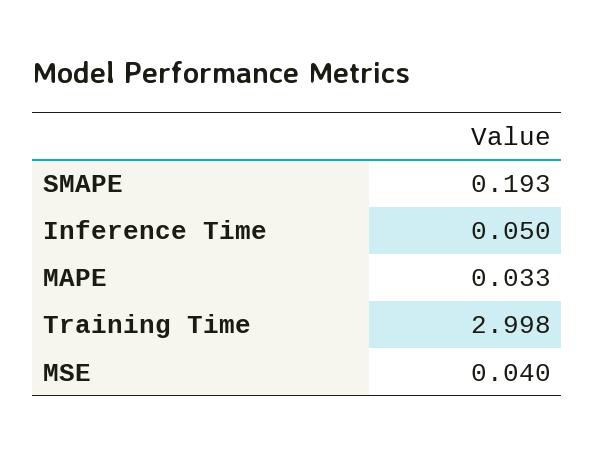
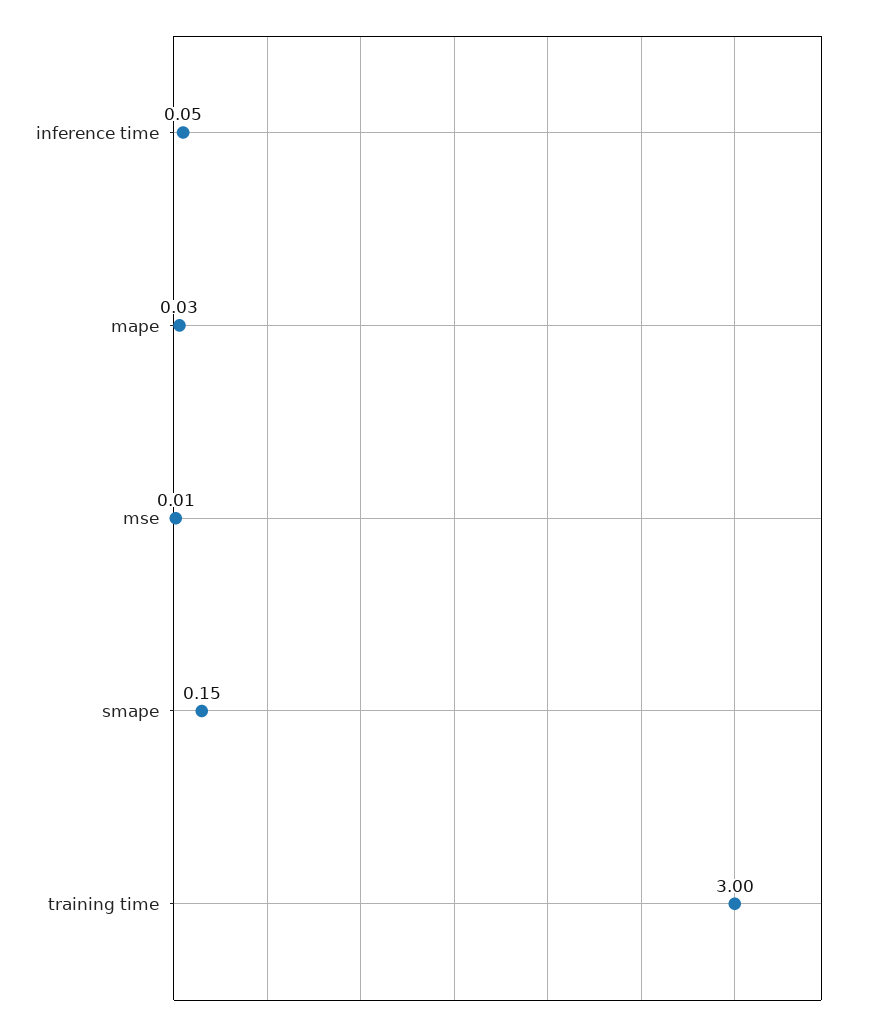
  {
-   "SMAPE": 0.193,
+   "SMAPE": 0.15,
    "Inference Time": 0.05,
    "MAPE": 0.033,
    "Training Time": 2.998,
-   "MSE": 0.04
+   "MSE": 0.01
  }

